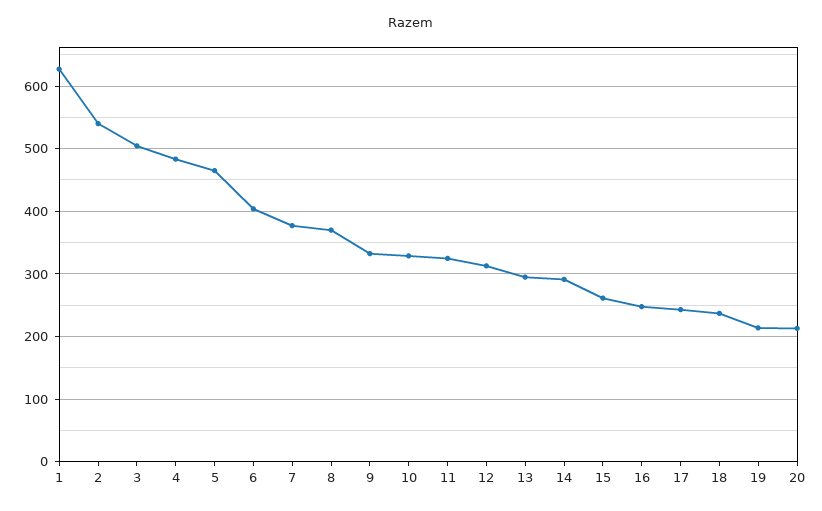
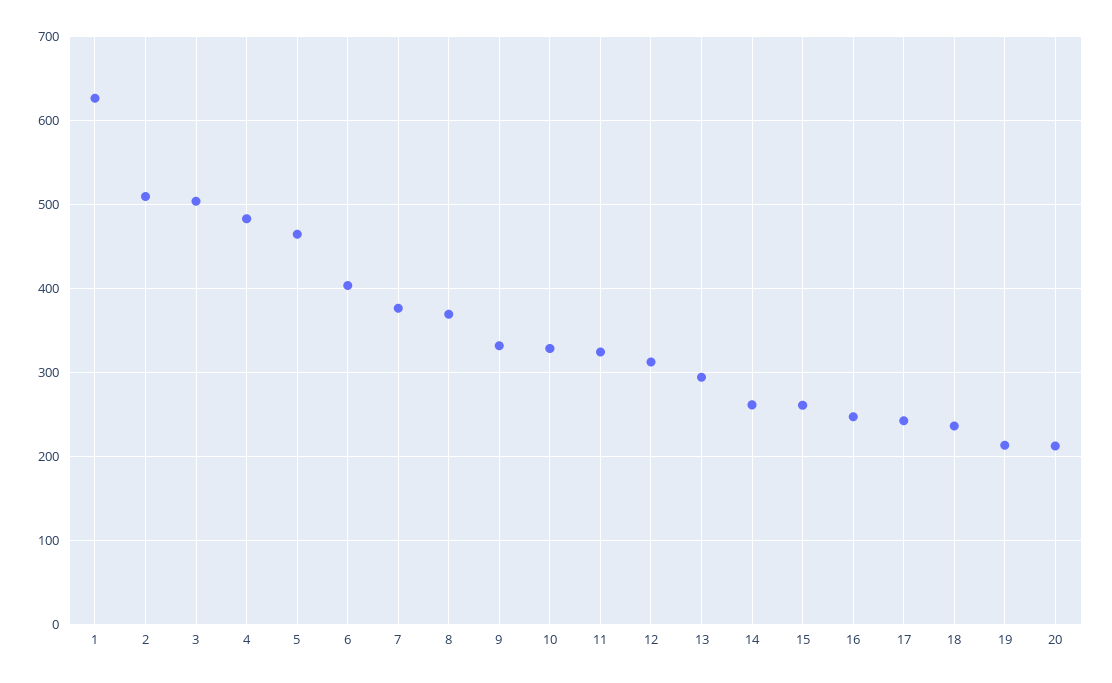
  {
    "1": 630,
-   "2": 540,
+   "2": 510,
    "3": 500,
    "4": 480,
    "5": 470,
    "6": 400,
    "7": 380,
    "8": 370,
    "9": 330,
    "10": 330,
    "11": 330,
    "12": 310,
    "13": 300,
-   "14": 290,
+   "14": 260,
    "15": 260,
    "16": 250,
    "17": 240,
    "18": 240,
    "19": 210,
    "20": 210
  }

